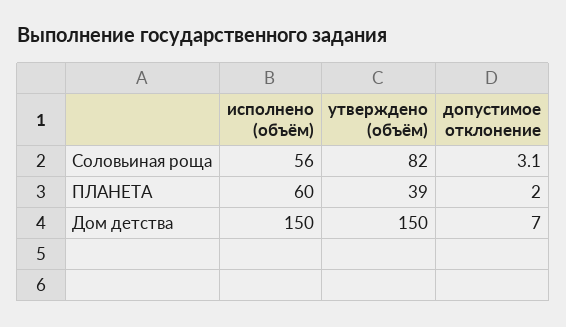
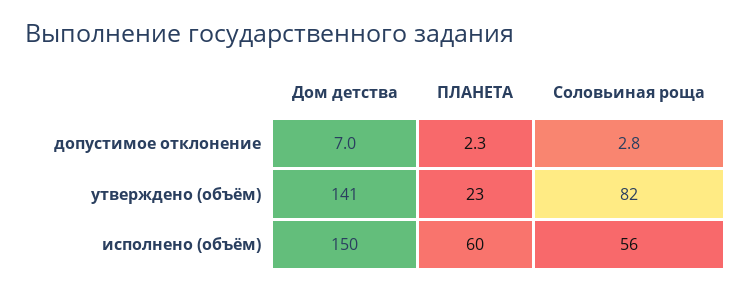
  {
    "исполнено (объём)": {
      "Соловьиная роща": 56,
      "ПЛАНЕТА": 60,
      "Дом детства": 150
    },
    "утверждено (объём)": {
      "Соловьиная роща": 82,
-     "ПЛАНЕТА": 39,
+     "ПЛАНЕТА": 23,
-     "Дом детства": 150
+     "Дом детства": 141
    },
    "допустимое отклонение": {
-     "Соловьиная роща": 3.1,
+     "Соловьиная роща": 2.8,
-     "ПЛАНЕТА": 2,
+     "ПЛАНЕТА": 2.3,
      "Дом детства": 7
    }
  }

